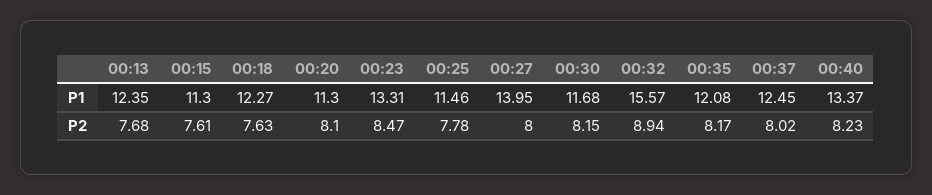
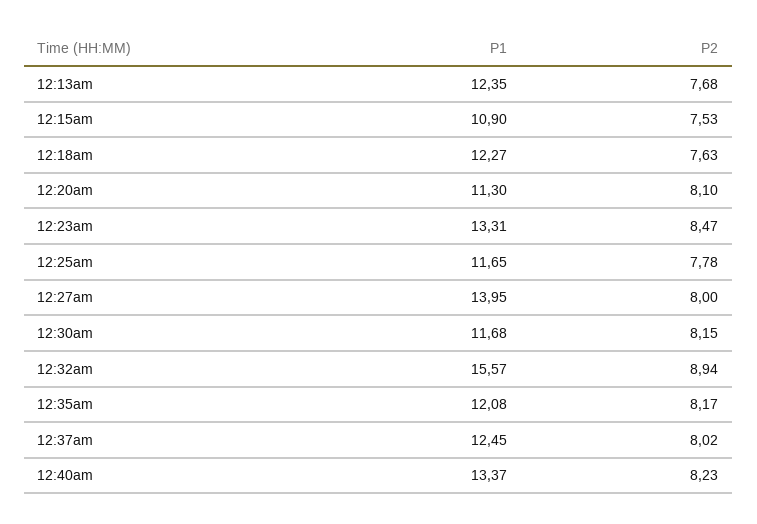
  {
    "00:13": {
      "P1": 12.35,
      "P2": 7.68
    },
    "00:15": {
-     "P1": 11.3,
+     "P1": 10.9,
-     "P2": 7.61
+     "P2": 7.53
    },
    "00:18": {
      "P1": 12.27,
      "P2": 7.63
    },
    "00:20": {
      "P1": 11.3,
      "P2": 8.1
    },
    "00:23": {
      "P1": 13.31,
      "P2": 8.47
    },
    "00:25": {
-     "P1": 11.46,
+     "P1": 11.65,
      "P2": 7.78
    },
    "00:27": {
      "P1": 13.95,
      "P2": 8
    },
    "00:30": {
      "P1": 11.68,
      "P2": 8.15
    },
    "00:32": {
      "P1": 15.57,
      "P2": 8.94
    },
    "00:35": {
      "P1": 12.08,
      "P2": 8.17
    },
    "00:37": {
      "P1": 12.45,
      "P2": 8.02
    },
    "00:40": {
      "P1": 13.37,
      "P2": 8.23
    }
  }

